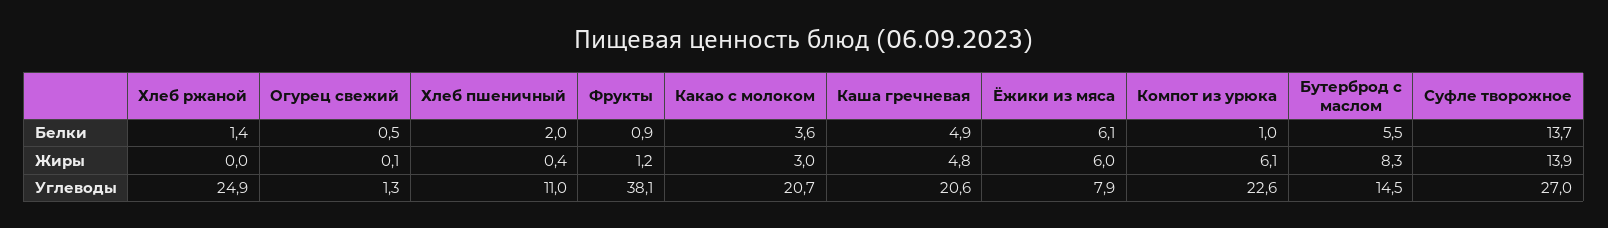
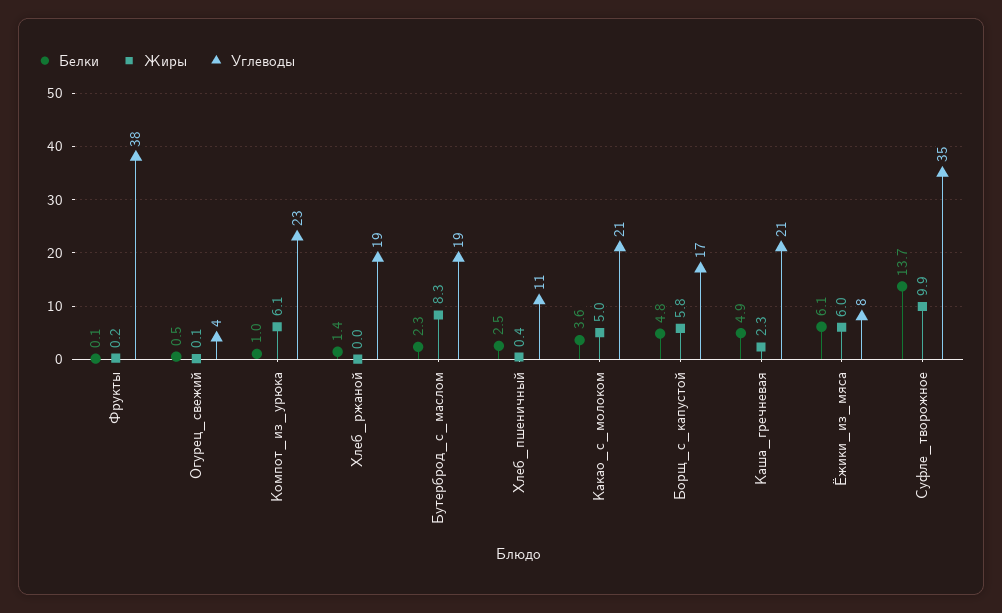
  {
    "Белки": {
      "Хлеб ржаной": 1.4,
      "Огурец свежий": 0.5,
-     "Хлеб пшеничный": 2,
+     "Хлеб пшеничный": 2.5,
-     "Фрукты": 0.9,
+     "Фрукты": 0.1,
      "Какао с молоком": 3.6,
      "Каша гречневая": 4.9,
      "Ёжики из мяса": 6.1,
      "Компот из урюка": 1,
-     "Бутерброд с маслом": 5.5,
+     "Бутерброд с маслом": 2.3,
-     "Суфле творожное": 13.7
+     "Суфле творожное": 13.7,
+     "Борщ_с_капустой": 4.8
    },
    "Жиры": {
      "Хлеб ржаной": 0,
      "Огурец свежий": 0.1,
      "Хлеб пшеничный": 0.4,
-     "Фрукты": 1.2,
+     "Фрукты": 0.2,
-     "Какао с молоком": 3,
+     "Какао с молоком": 5,
-     "Каша гречневая": 4.8,
+     "Каша гречневая": 2.3,
      "Ёжики из мяса": 6,
      "Компот из урюка": 6.1,
      "Бутерброд с маслом": 8.3,
-     "Суфле творожное": 13.9
+     "Суфле творожное": 9.9,
+     "Борщ_с_капустой": 5.8
    },
    "Углеводы": {
-     "Хлеб ржаной": 24.9,
+     "Хлеб ржаной": 19,
-     "Огурец свежий": 1.3,
+     "Огурец свежий": 4,
      "Хлеб пшеничный": 11,
      "Фрукты": 38.1,
      "Какао с молоком": 20.7,
      "Каша гречневая": 20.6,
      "Ёжики из мяса": 7.9,
      "Компот из урюка": 22.6,
-     "Бутерброд с маслом": 14.5,
+     "Бутерброд с маслом": 19,
-     "Суфле творожное": 27
+     "Суфле творожное": 35,
+     "Борщ_с_капустой": 17
    }
  }

